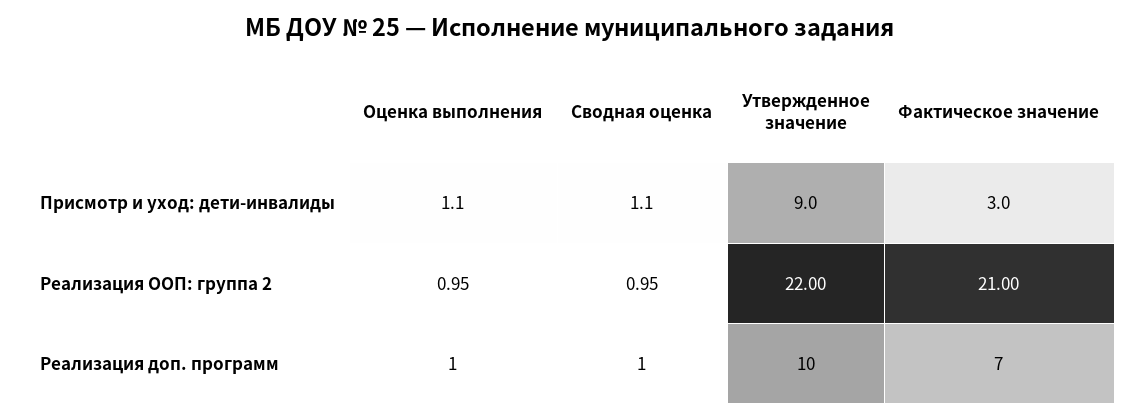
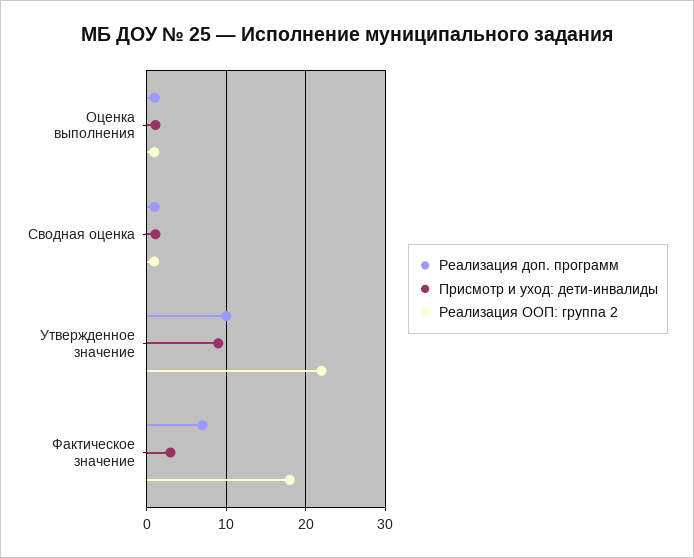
  {
    "Присмотр и уход: дети-инвалиды": {
      "Оценка выполнения": 1.1,
      "Сводная оценка": 1.1,
      "Утвержденное значение": 9,
      "Фактическое значение": 3
    },
    "Реализация ООП: группа 2": {
      "Оценка выполнения": 0.95,
      "Сводная оценка": 0.95,
      "Утвержденное значение": 22,
-     "Фактическое значение": 21
+     "Фактическое значение": 18
    },
    "Реализация доп. программ": {
      "Оценка выполнения": 1,
      "Сводная оценка": 1,
      "Утвержденное значение": 10,
      "Фактическое значение": 7
    }
  }

